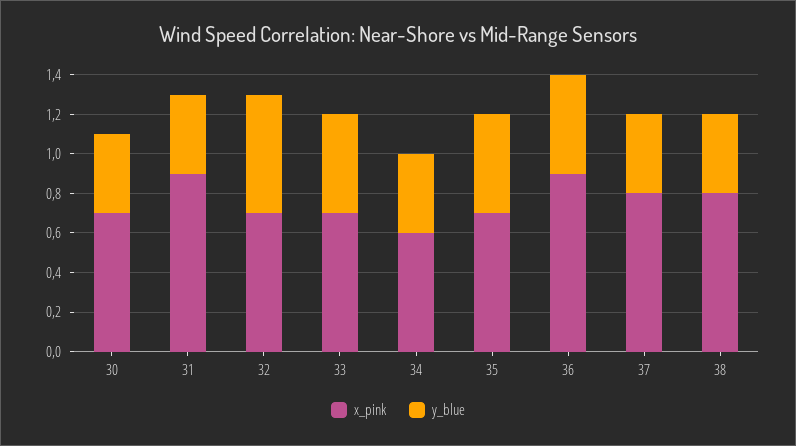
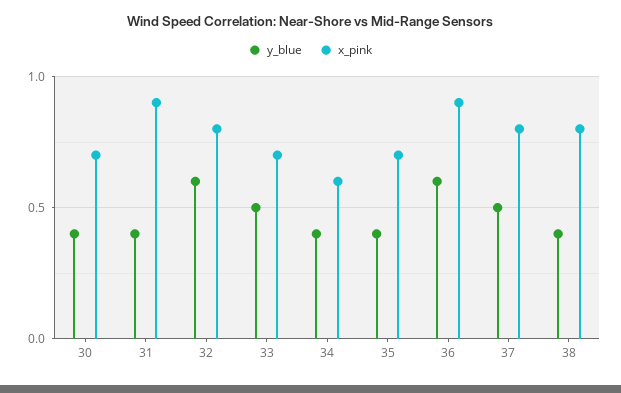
  {
    "x_pink": {
      "30": 0.7,
      "31": 0.9,
-     "32": 0.7,
+     "32": 0.8,
      "33": 0.7,
      "34": 0.6,
      "35": 0.7,
      "36": 0.9,
      "37": 0.8,
      "38": 0.8
    },
    "y_blue": {
      "30": 0.4,
      "31": 0.4,
      "32": 0.6,
      "33": 0.5,
      "34": 0.4,
-     "35": 0.5,
+     "35": 0.4,
-     "36": 0.5,
+     "36": 0.6,
-     "37": 0.4,
+     "37": 0.5,
      "38": 0.4
    }
  }

